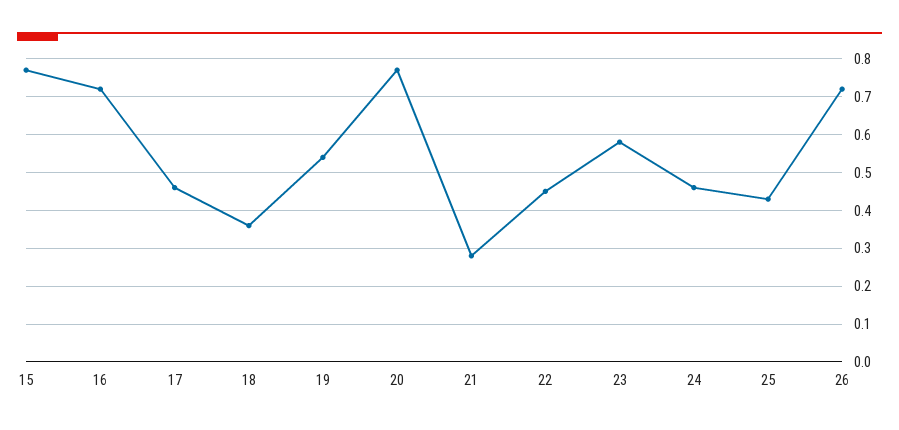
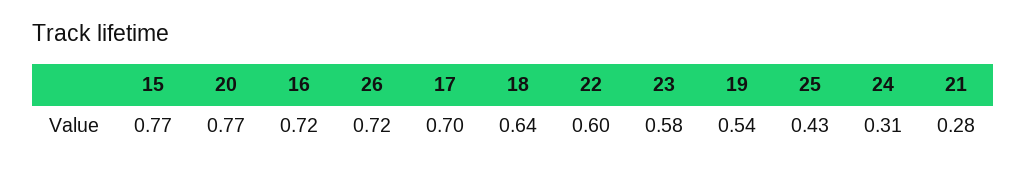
  {
    "15": 0.77,
    "16": 0.72,
-   "17": 0.45,
+   "17": 0.7,
-   "18": 0.35,
+   "18": 0.64,
    "19": 0.54,
    "20": 0.77,
    "21": 0.28,
-   "22": 0.45,
+   "22": 0.6,
    "23": 0.58,
-   "24": 0.45,
+   "24": 0.31,
    "25": 0.43,
    "26": 0.72
  }

